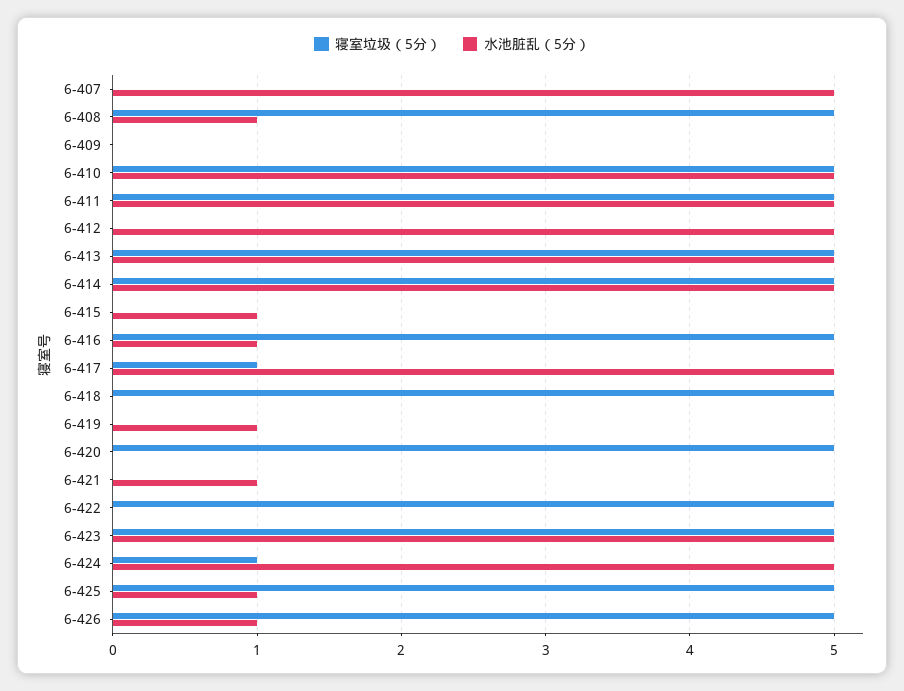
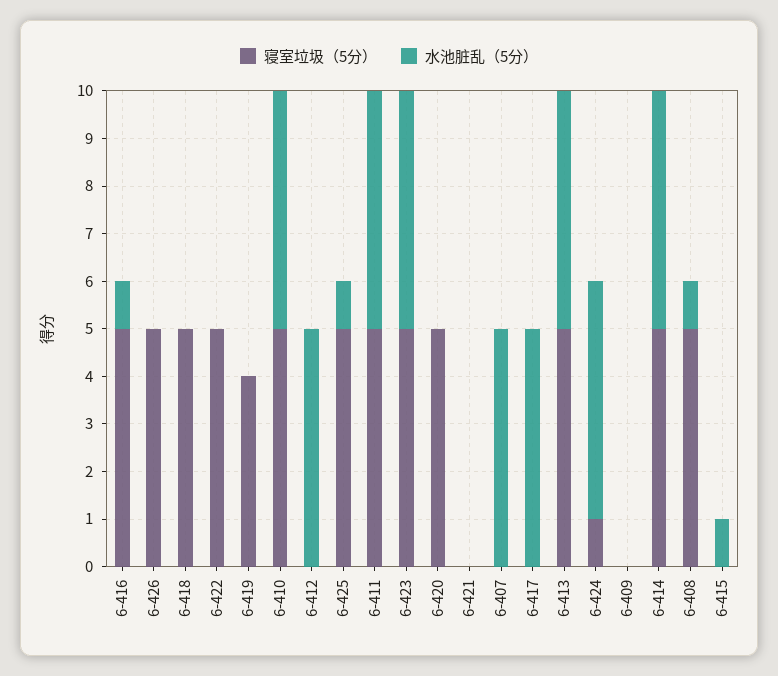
  {
    "寝室垃圾（5分）": {
      "6-407": 0,
      "6-408": 5,
      "6-409": 0,
      "6-410": 5,
      "6-411": 5,
      "6-412": 0,
      "6-413": 5,
      "6-414": 5,
      "6-415": 0,
      "6-416": 5,
-     "6-417": 1,
+     "6-417": 0,
      "6-418": 5,
-     "6-419": 0,
+     "6-419": 4,
      "6-420": 5,
      "6-421": 0,
      "6-422": 5,
      "6-423": 5,
      "6-424": 1,
      "6-425": 5,
      "6-426": 5
    },
    "水池脏乱（5分）": {
      "6-407": 5,
      "6-408": 1,
      "6-409": 0,
      "6-410": 5,
      "6-411": 5,
      "6-412": 5,
      "6-413": 5,
      "6-414": 5,
      "6-415": 1,
      "6-416": 1,
      "6-417": 5,
      "6-418": 0,
-     "6-419": 1,
+     "6-419": 0,
      "6-420": 0,
-     "6-421": 1,
+     "6-421": 0,
      "6-422": 0,
      "6-423": 5,
      "6-424": 5,
      "6-425": 1,
-     "6-426": 1
+     "6-426": 0
    }
  }

